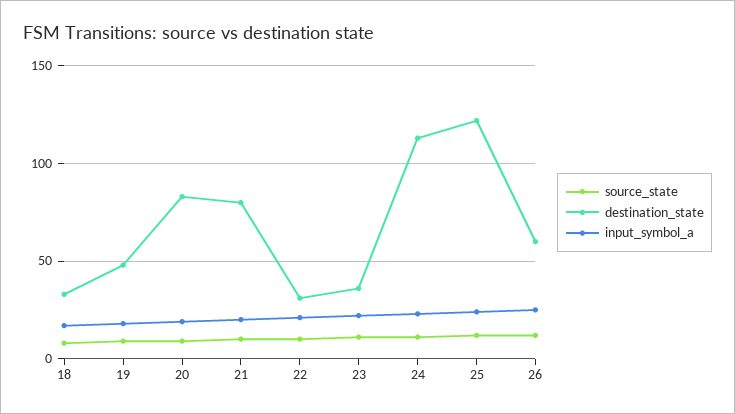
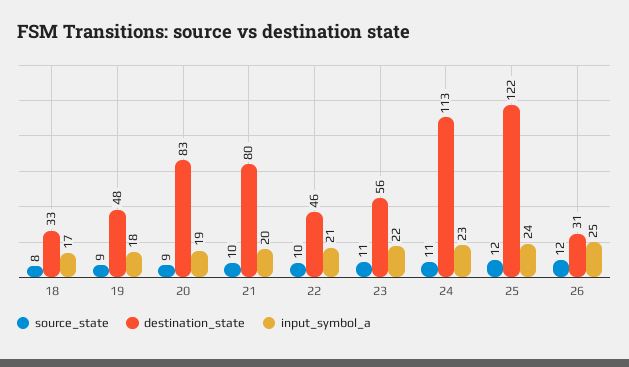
  {
    "source_state": {
      "18": 8,
      "19": 9,
      "20": 9,
      "21": 10,
      "22": 10,
      "23": 11,
      "24": 11,
      "25": 12,
      "26": 12
    },
    "destination_state": {
      "18": 33,
      "19": 48,
      "20": 83,
      "21": 80,
-     "22": 30,
+     "22": 46,
-     "23": 35,
+     "23": 56,
      "24": 113,
      "25": 122,
-     "26": 60
+     "26": 31
    },
    "input_symbol_a": {
      "18": 17,
      "19": 18,
      "20": 19,
      "21": 20,
      "22": 21,
      "23": 22,
      "24": 23,
      "25": 24,
      "26": 25
    }
  }

